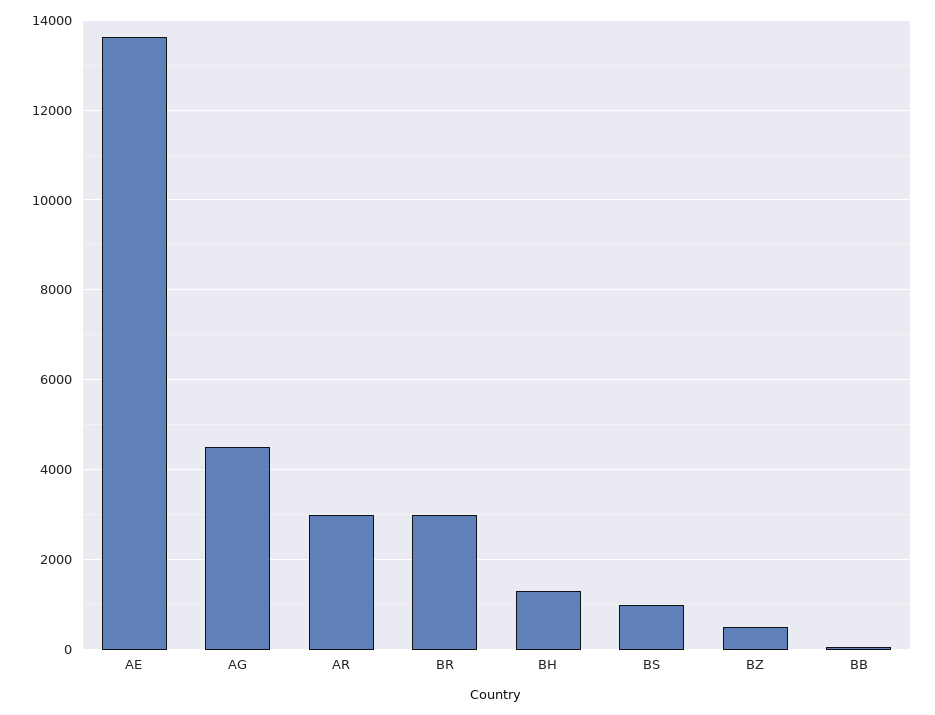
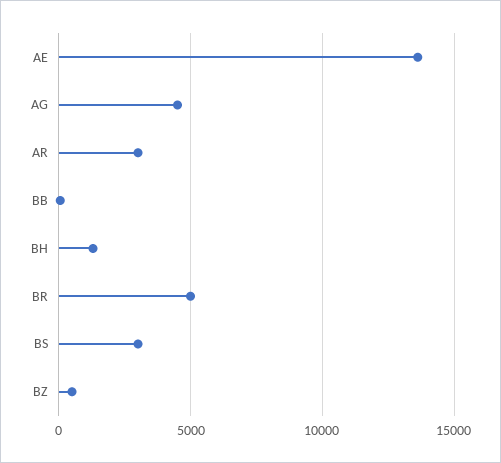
  {
    "AE": 13600,
    "AG": 4600,
    "AR": 3000,
-   "BR": 3000,
+   "BR": 5000,
    "BH": 1400,
-   "BS": 1000,
+   "BS": 3000,
    "BZ": 400,
    "BB": 0
  }

